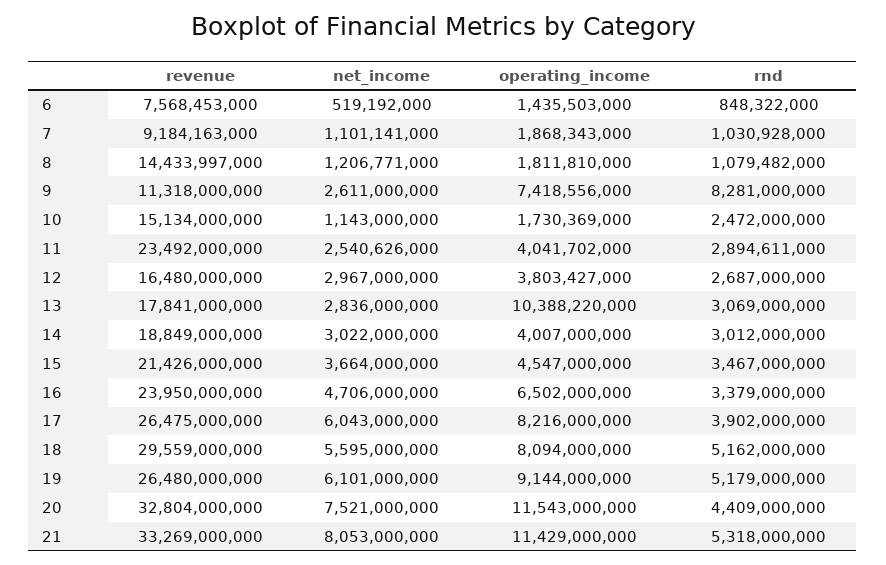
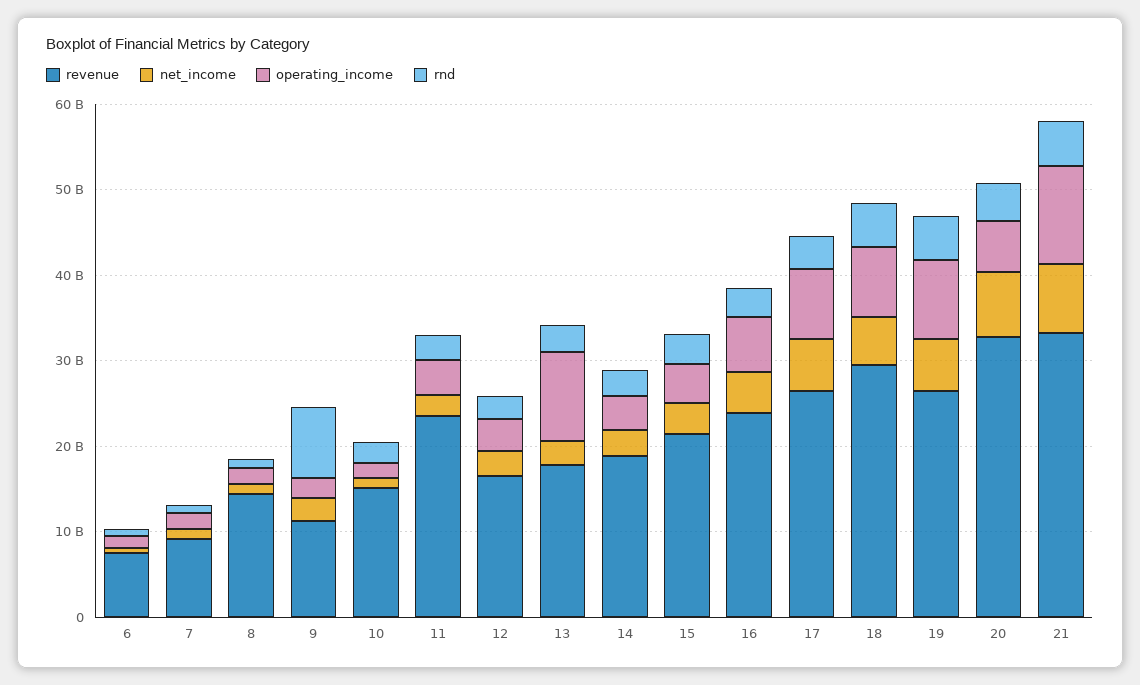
  {
    "revenue": {
      "6": 7568453000,
      "7": 9184163000,
      "8": 14433997000,
      "9": 11318000000,
      "10": 15134000000,
      "11": 23492000000,
      "12": 16480000000,
      "13": 17841000000,
      "14": 18849000000,
      "15": 21426000000,
      "16": 23950000000,
      "17": 26475000000,
      "18": 29559000000,
      "19": 26480000000,
      "20": 32804000000,
      "21": 33269000000
    },
    "net_income": {
      "6": 519192000,
      "7": 1101141000,
      "8": 1206771000,
      "9": 2611000000,
      "10": 1143000000,
      "11": 2540626000,
      "12": 2967000000,
      "13": 2836000000,
      "14": 3022000000,
      "15": 3664000000,
      "16": 4706000000,
      "17": 6043000000,
      "18": 5595000000,
      "19": 6101000000,
      "20": 7521000000,
      "21": 8053000000
    },
    "operating_income": {
      "6": 1435503000,
      "7": 1868343000,
      "8": 1811810000,
-     "9": 7418556000,
+     "9": 2000000000,
      "10": 1730369000,
      "11": 4041702000,
      "12": 3803427000,
      "13": 10388220000,
      "14": 4007000000,
      "15": 4547000000,
      "16": 6502000000,
      "17": 8216000000,
      "18": 8094000000,
      "19": 9144000000,
-     "20": 11543000000,
+     "20": 6000000000,
      "21": 11429000000
    },
    "rnd": {
      "6": 848322000,
      "7": 1030928000,
      "8": 1079482000,
      "9": 8281000000,
      "10": 2472000000,
      "11": 2894611000,
      "12": 2687000000,
      "13": 3069000000,
      "14": 3012000000,
      "15": 3467000000,
      "16": 3379000000,
      "17": 3902000000,
      "18": 5162000000,
      "19": 5179000000,
      "20": 4409000000,
      "21": 5318000000
    }
  }

